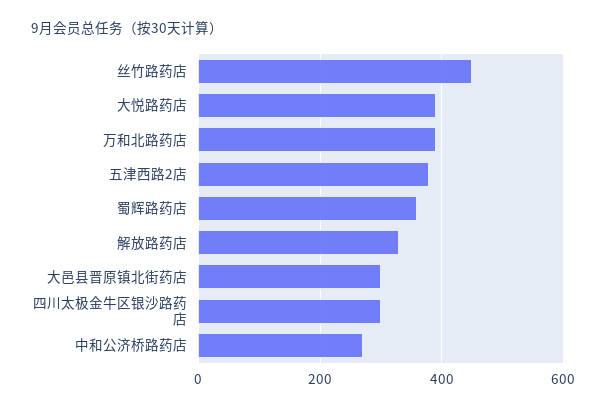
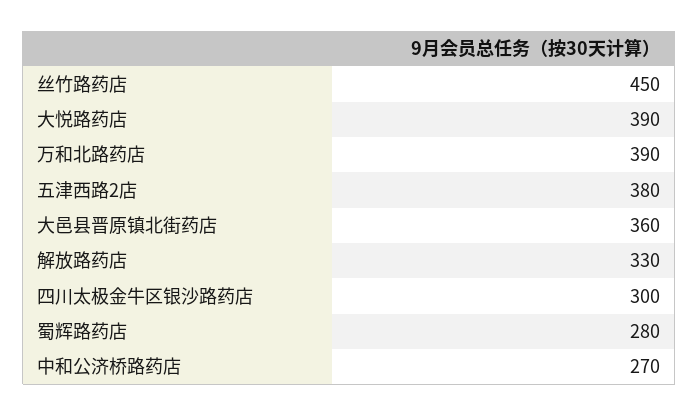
  {
    "丝竹路药店": 450,
    "大悦路药店": 390,
    "万和北路药店": 390,
    "五津西路2店": 380,
-   "蜀辉路药店": 360,
+   "蜀辉路药店": 280,
    "解放路药店": 330,
-   "大邑县晋原镇北街药店": 300,
+   "大邑县晋原镇北街药店": 360,
    "四川太极金牛区银沙路药店": 300,
    "中和公济桥路药店": 270
  }

